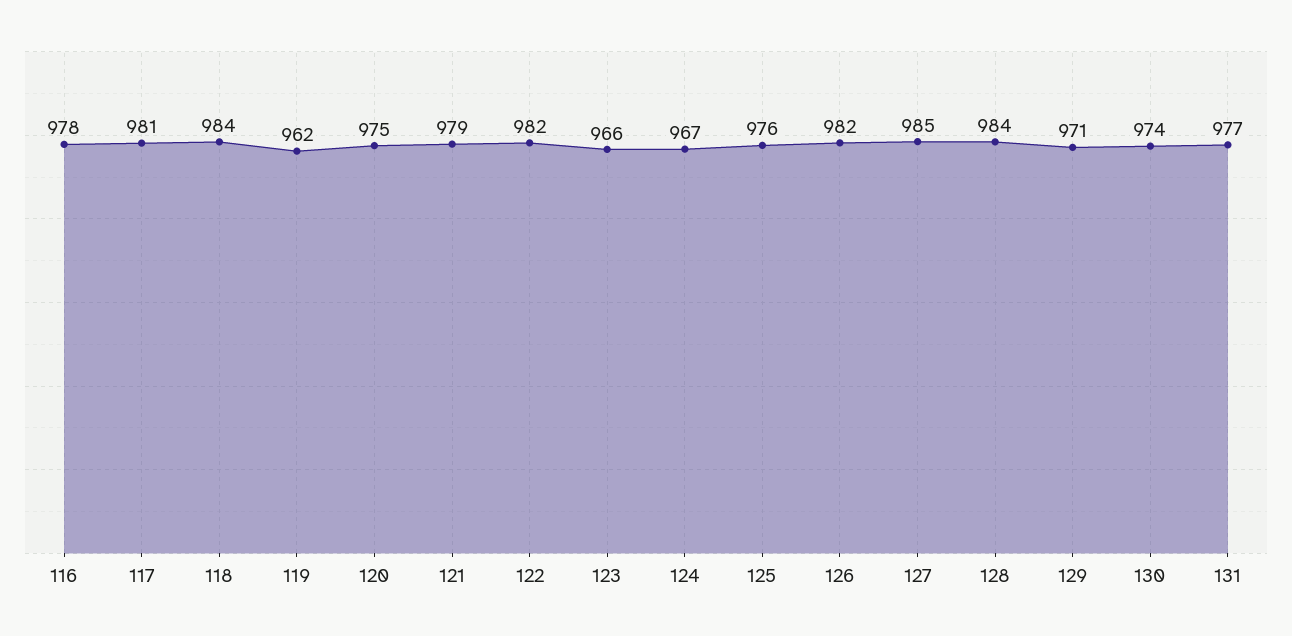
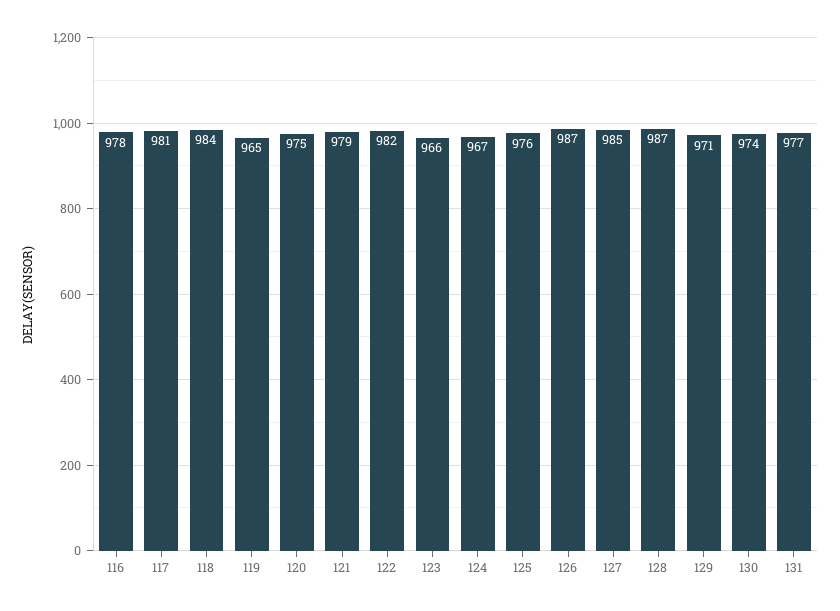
  {
    "116": 978,
    "117": 981,
    "118": 984,
-   "119": 962,
+   "119": 965,
    "120": 975,
    "121": 979,
    "122": 982,
    "123": 966,
    "124": 967,
    "125": 976,
-   "126": 982,
+   "126": 987,
    "127": 985,
-   "128": 984,
+   "128": 987,
    "129": 971,
    "130": 974,
    "131": 977
  }

